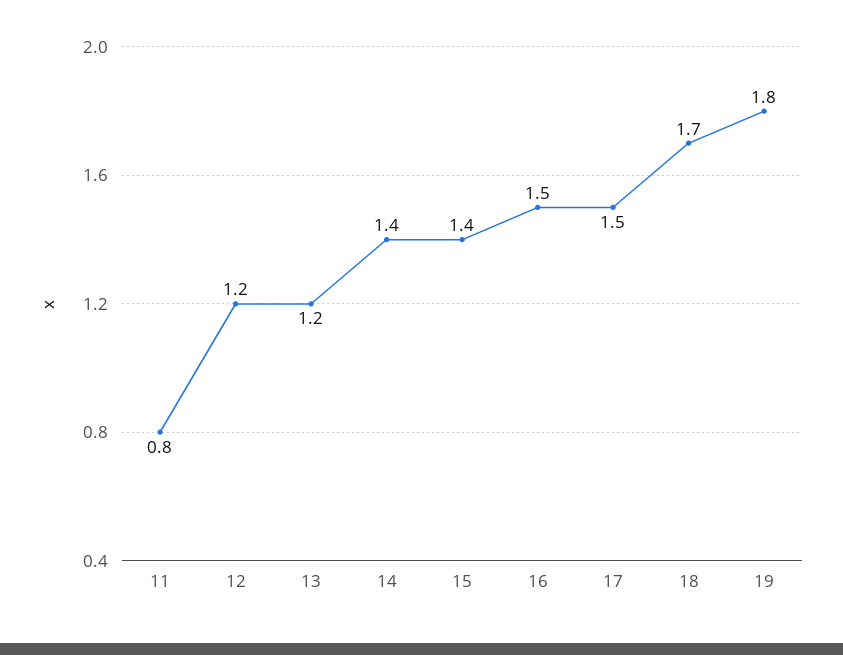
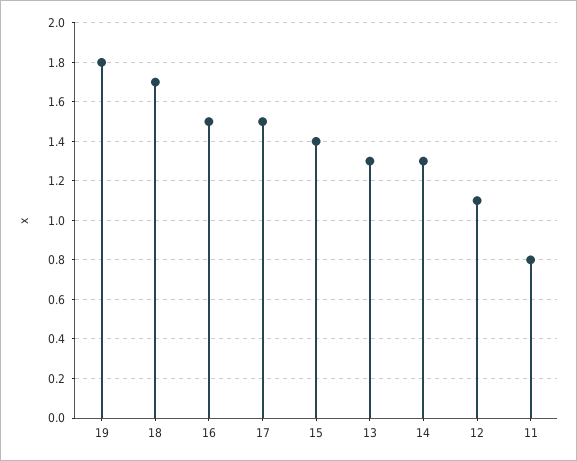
  {
    "11": 0.8,
-   "12": 1.2,
+   "12": 1.1,
-   "13": 1.2,
+   "13": 1.3,
-   "14": 1.4,
+   "14": 1.3,
    "15": 1.4,
    "16": 1.5,
    "17": 1.5,
    "18": 1.7,
    "19": 1.8
  }

